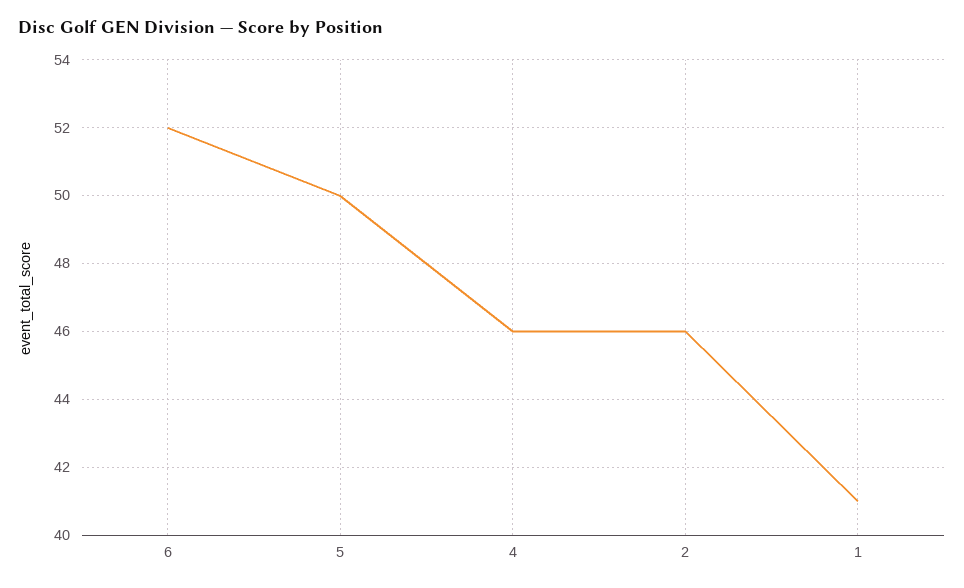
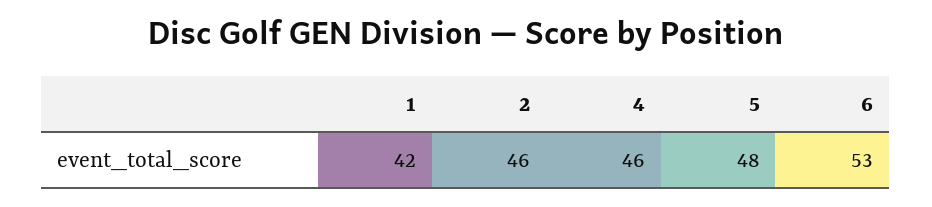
  {
-   "6": 52,
+   "6": 53,
-   "5": 50,
+   "5": 48,
    "4": 46,
    "2": 46,
-   "1": 41
+   "1": 42
  }

